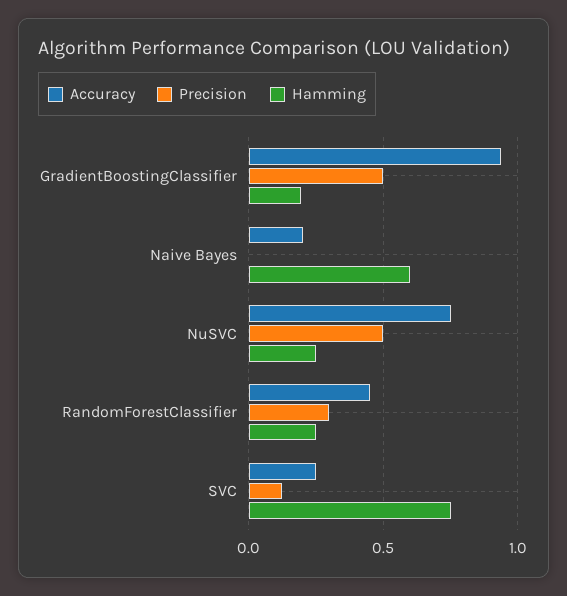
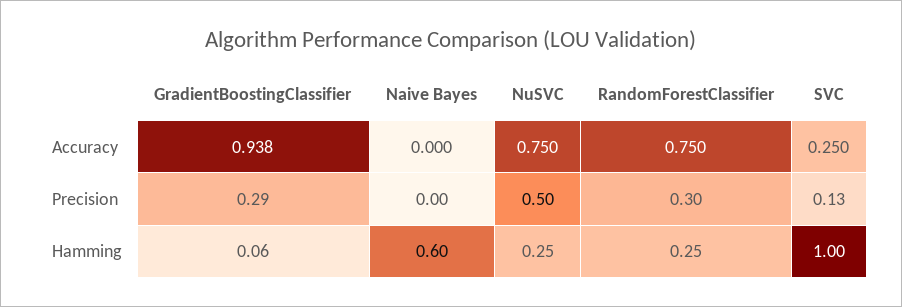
  {
    "Accuracy": {
      "GradientBoostingClassifier": 0.938,
-     "Naive Bayes": 0.2,
+     "Naive Bayes": 0,
      "NuSVC": 0.75,
-     "RandomForestClassifier": 0.45,
+     "RandomForestClassifier": 0.75,
      "SVC": 0.25
    },
    "Precision": {
-     "GradientBoostingClassifier": 0.5,
+     "GradientBoostingClassifier": 0.29,
      "Naive Bayes": 0,
      "NuSVC": 0.5,
      "RandomForestClassifier": 0.3,
      "SVC": 0.13
    },
    "Hamming": {
-     "GradientBoostingClassifier": 0.2,
+     "GradientBoostingClassifier": 0.06,
      "Naive Bayes": 0.6,
      "NuSVC": 0.25,
      "RandomForestClassifier": 0.25,
-     "SVC": 0.75
+     "SVC": 1
    }
  }

